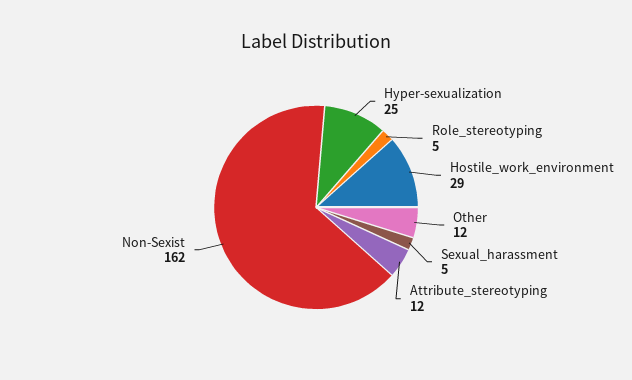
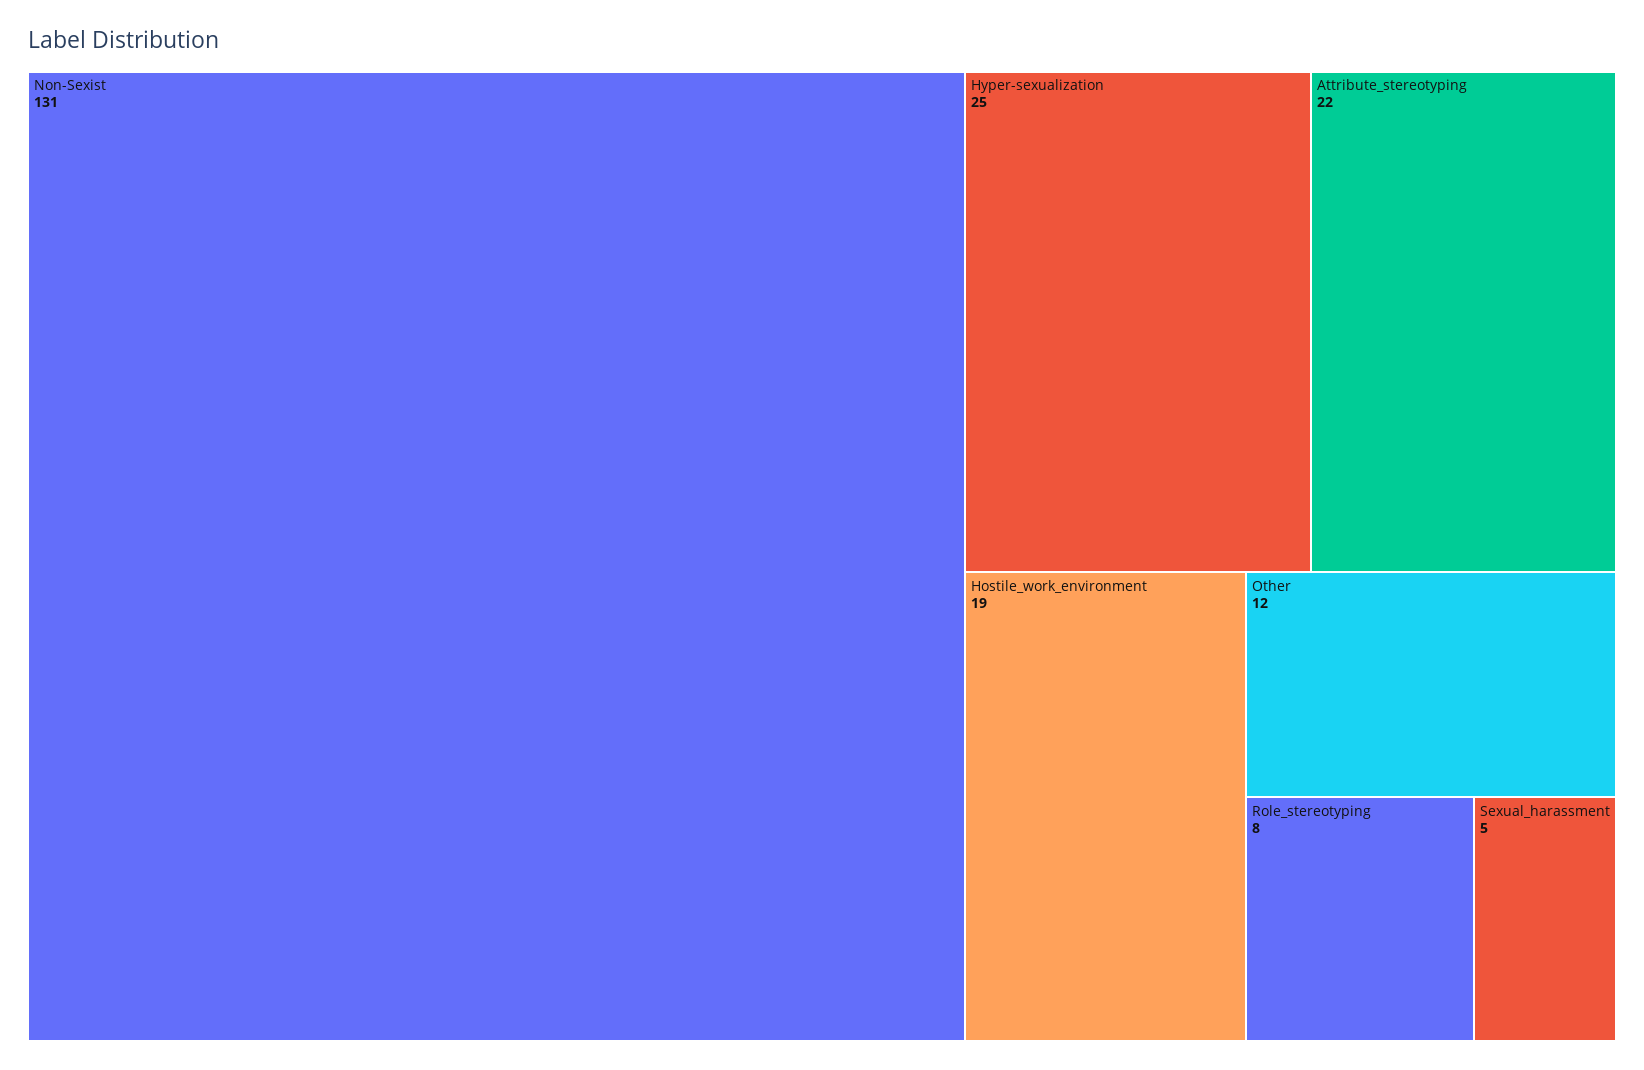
  {
    "Hyper-sexualization": 25,
-   "Role_stereotyping": 5,
+   "Role_stereotyping": 8,
-   "Hostile_work_environment": 29,
+   "Hostile_work_environment": 19,
    "Other": 12,
    "Sexual_harassment": 5,
-   "Attribute_stereotyping": 12,
+   "Attribute_stereotyping": 22,
-   "Non-Sexist": 162
+   "Non-Sexist": 131
  }

